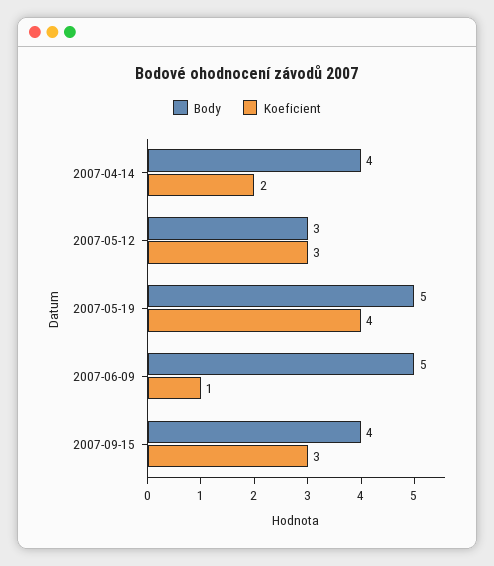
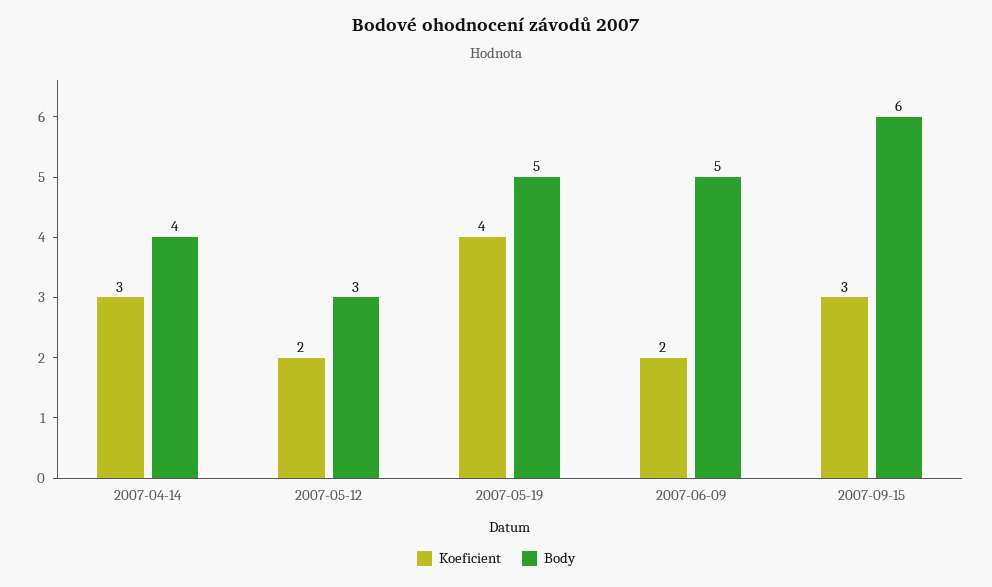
  {
    "Body": {
      "2007-04-14": 4,
      "2007-05-12": 3,
      "2007-05-19": 5,
      "2007-06-09": 5,
-     "2007-09-15": 4
+     "2007-09-15": 6
    },
    "Koeficient": {
-     "2007-04-14": 2,
+     "2007-04-14": 3,
-     "2007-05-12": 3,
+     "2007-05-12": 2,
      "2007-05-19": 4,
-     "2007-06-09": 1,
+     "2007-06-09": 2,
      "2007-09-15": 3
    }
  }

